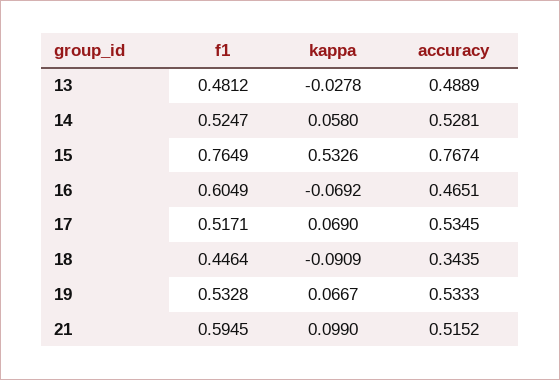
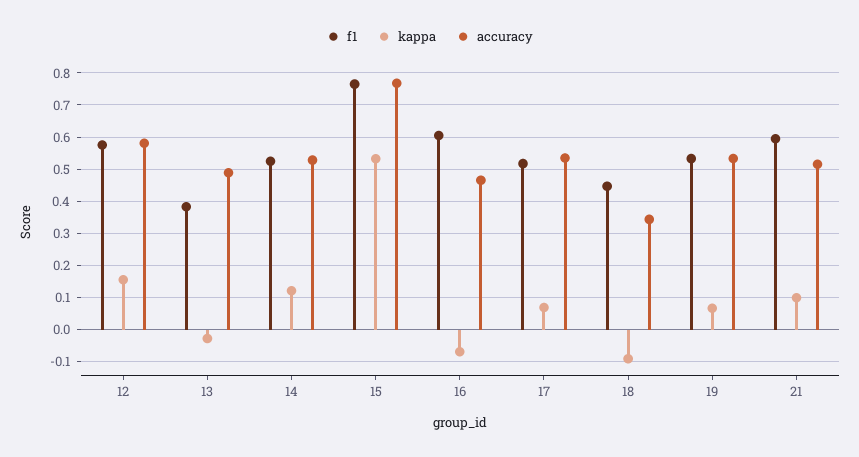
  {
    "f1": {
-     "13": 0.4812,
+     "13": 0.38,
      "14": 0.5247,
      "15": 0.7649,
      "16": 0.6049,
      "17": 0.5171,
      "18": 0.4464,
      "19": 0.5328,
-     "21": 0.5945
+     "21": 0.5945,
+     "12": 0.58
    },
    "kappa": {
      "13": -0.0278,
-     "14": 0.058,
+     "14": 0.12,
      "15": 0.5326,
      "16": -0.0692,
      "17": 0.069,
      "18": -0.0909,
      "19": 0.0667,
-     "21": 0.099
+     "21": 0.099,
+     "12": 0.16
    },
    "accuracy": {
      "13": 0.4889,
      "14": 0.5281,
      "15": 0.7674,
      "16": 0.4651,
      "17": 0.5345,
      "18": 0.3435,
      "19": 0.5333,
-     "21": 0.5152
+     "21": 0.5152,
+     "12": 0.58
    }
  }

